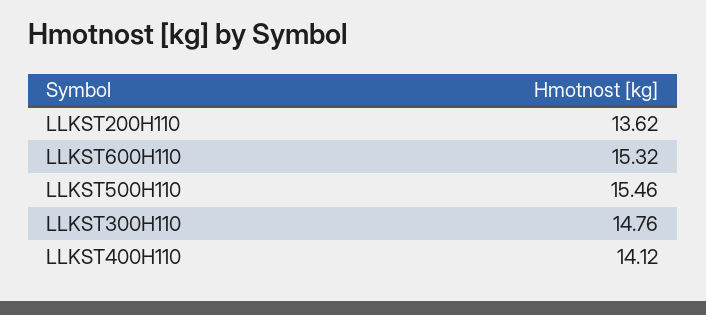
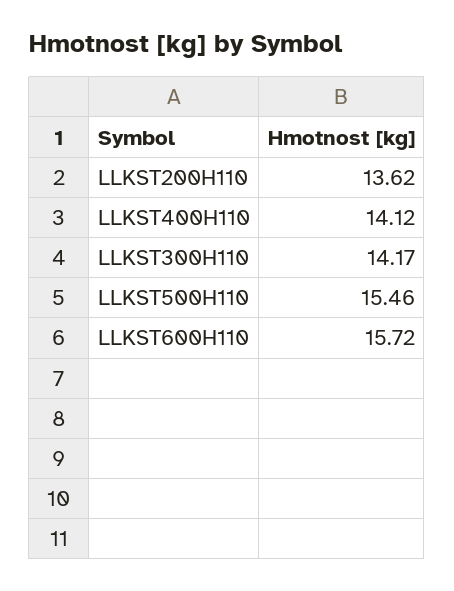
  {
    "LLKST200H110": 13.62,
-   "LLKST600H110": 15.32,
+   "LLKST600H110": 15.72,
    "LLKST500H110": 15.46,
-   "LLKST300H110": 14.76,
+   "LLKST300H110": 14.17,
    "LLKST400H110": 14.12
  }

